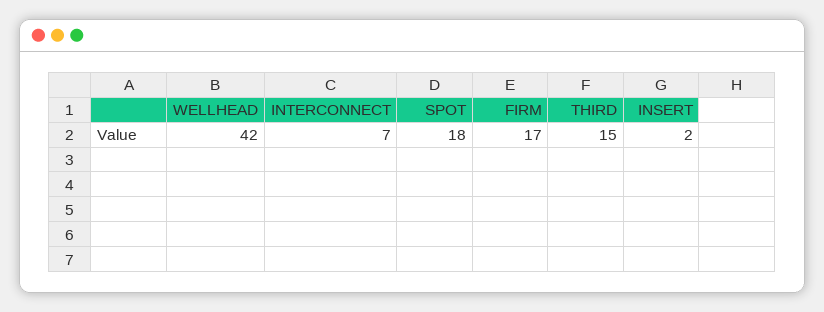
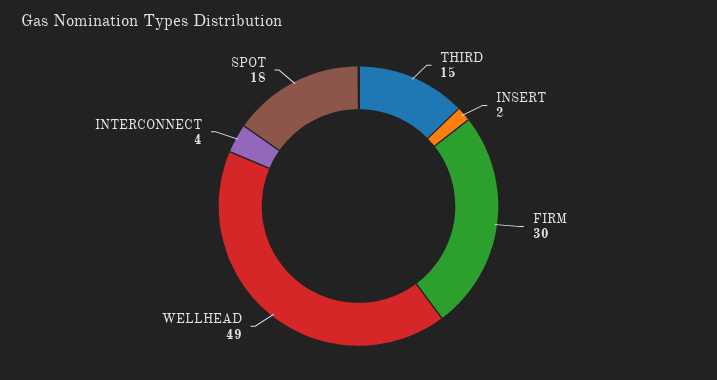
  {
-   "WELLHEAD": 42,
+   "WELLHEAD": 49,
-   "INTERCONNECT": 7,
+   "INTERCONNECT": 4,
    "SPOT": 18,
-   "FIRM": 17,
+   "FIRM": 30,
    "THIRD": 15,
    "INSERT": 2
  }

